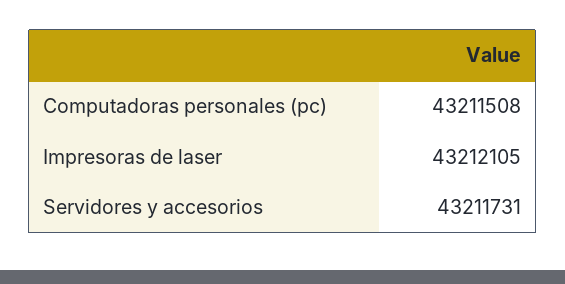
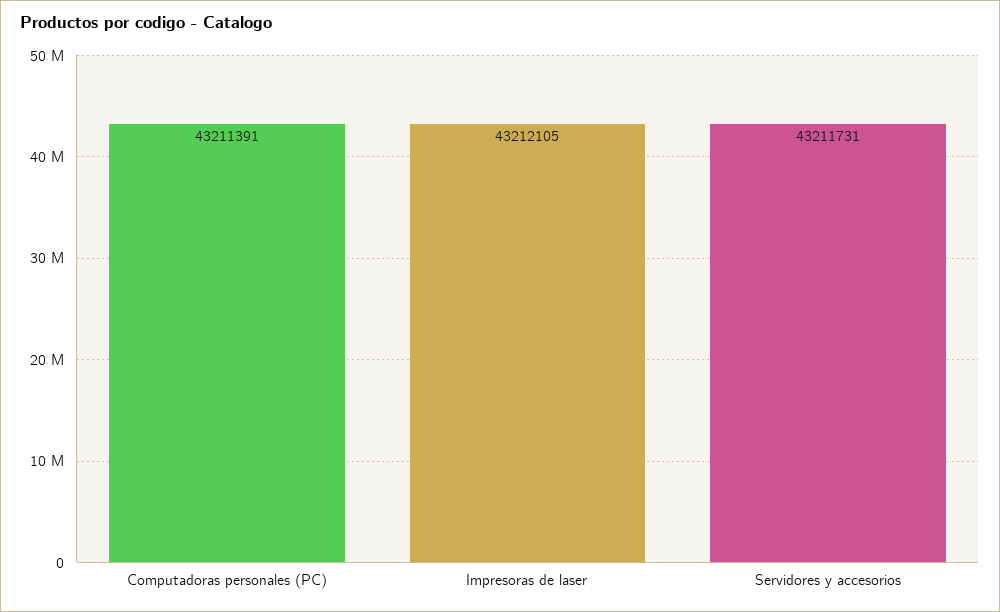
  {
-   "Computadoras personales (pc)": 43211508,
+   "Computadoras personales (pc)": 43211391,
    "Impresoras de laser": 43212105,
    "Servidores y accesorios": 43211731
  }

